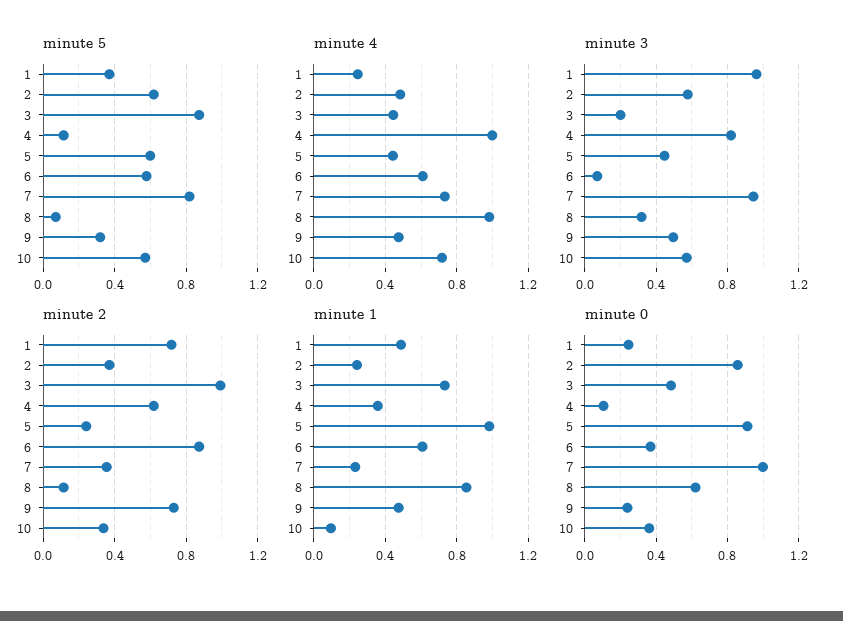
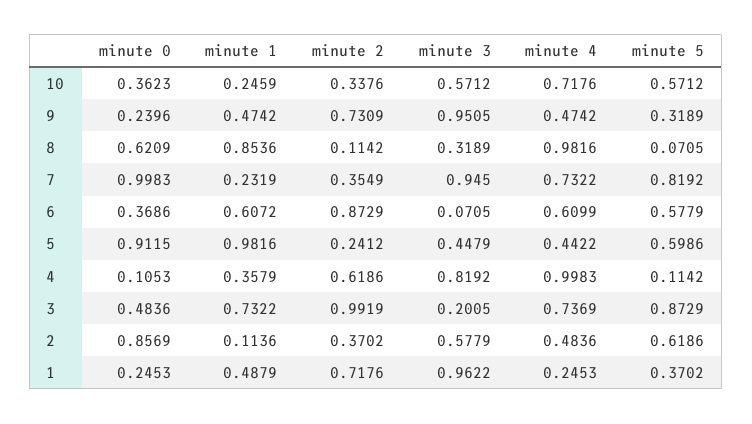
  {
    "minute 5": {
      "1": 0.3702,
      "2": 0.6186,
      "3": 0.8729,
      "4": 0.1142,
      "5": 0.5986,
      "6": 0.5779,
      "7": 0.8192,
      "8": 0.0705,
      "9": 0.3189,
      "10": 0.5712
    },
    "minute 4": {
      "1": 0.2453,
      "2": 0.4836,
-     "3": 0.45,
+     "3": 0.7369,
      "4": 0.9983,
      "5": 0.4422,
      "6": 0.6099,
      "7": 0.7322,
      "8": 0.9816,
      "9": 0.4742,
      "10": 0.7176
    },
    "minute 3": {
      "1": 0.9622,
      "2": 0.5779,
      "3": 0.2005,
      "4": 0.8192,
      "5": 0.4479,
      "6": 0.0705,
      "7": 0.945,
      "8": 0.3189,
-     "9": 0.5,
+     "9": 0.9505,
      "10": 0.5712
    },
    "minute 2": {
      "1": 0.7176,
      "2": 0.3702,
      "3": 0.9919,
      "4": 0.6186,
      "5": 0.2412,
      "6": 0.8729,
      "7": 0.3549,
      "8": 0.1142,
      "9": 0.7309,
      "10": 0.3376
    },
    "minute 1": {
      "1": 0.4879,
-     "2": 0.25,
+     "2": 0.1136,
      "3": 0.7322,
      "4": 0.3579,
      "5": 0.9816,
      "6": 0.6072,
      "7": 0.2319,
      "8": 0.8536,
      "9": 0.4742,
-     "10": 0.1
+     "10": 0.2459
    },
    "minute 0": {
      "1": 0.2453,
      "2": 0.8569,
      "3": 0.4836,
      "4": 0.1053,
      "5": 0.9115,
      "6": 0.3686,
      "7": 0.9983,
      "8": 0.6209,
      "9": 0.2396,
      "10": 0.3623
    }
  }

